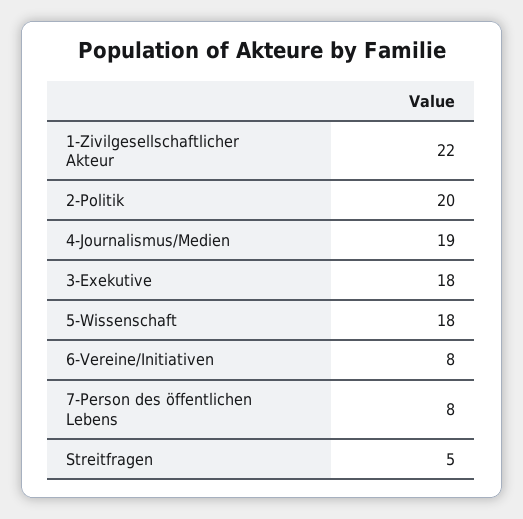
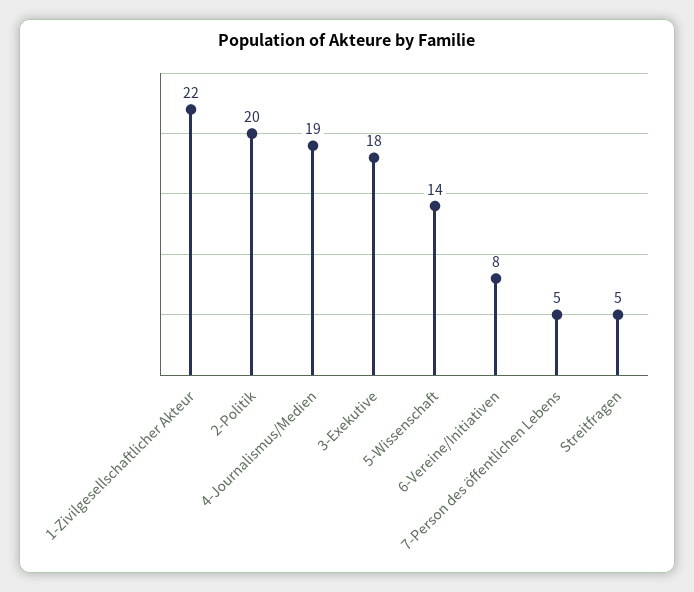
  {
    "1-Zivilgesellschaftlicher Akteur": 22,
    "2-Politik": 20,
    "4-Journalismus/Medien": 19,
    "3-Exekutive": 18,
-   "5-Wissenschaft": 18,
+   "5-Wissenschaft": 14,
    "6-Vereine/Initiativen": 8,
-   "7-Person des öffentlichen Lebens": 8,
+   "7-Person des öffentlichen Lebens": 5,
    "Streitfragen": 5
  }

